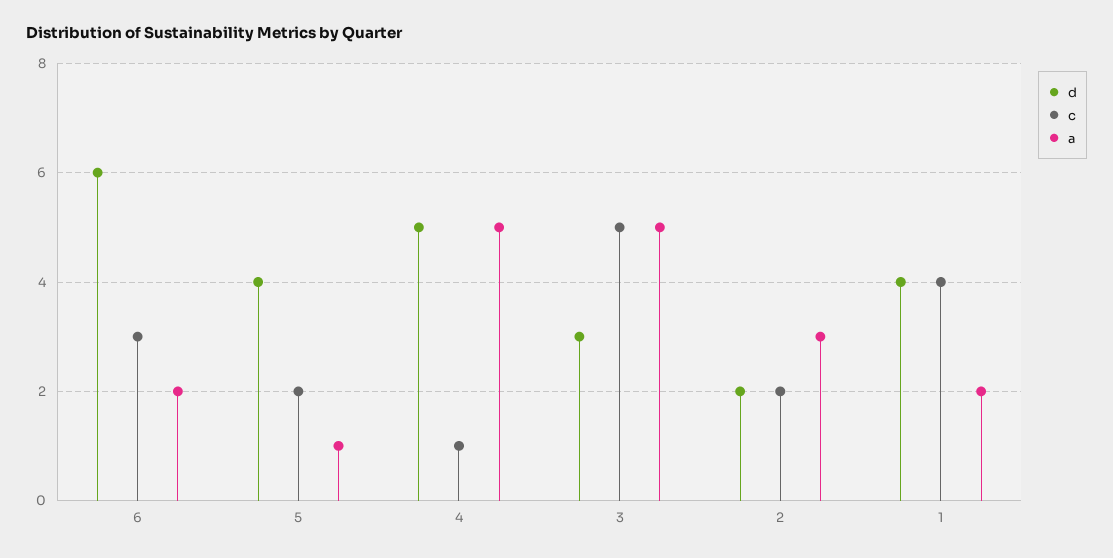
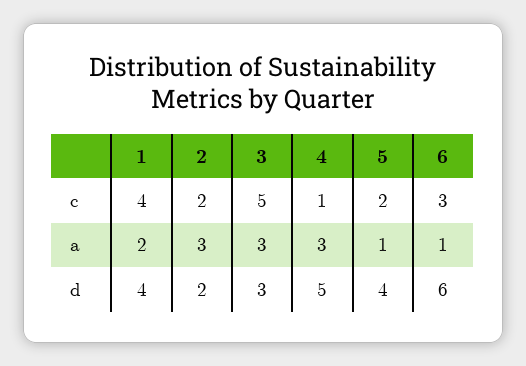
  {
    "d": {
      "6": 6,
      "5": 4,
      "4": 5,
      "3": 3,
      "2": 2,
      "1": 4
    },
    "c": {
      "6": 3,
      "5": 2,
      "4": 1,
      "3": 5,
      "2": 2,
      "1": 4
    },
    "a": {
-     "6": 2,
+     "6": 1,
      "5": 1,
-     "4": 5,
+     "4": 3,
-     "3": 5,
+     "3": 3,
      "2": 3,
      "1": 2
    }
  }

